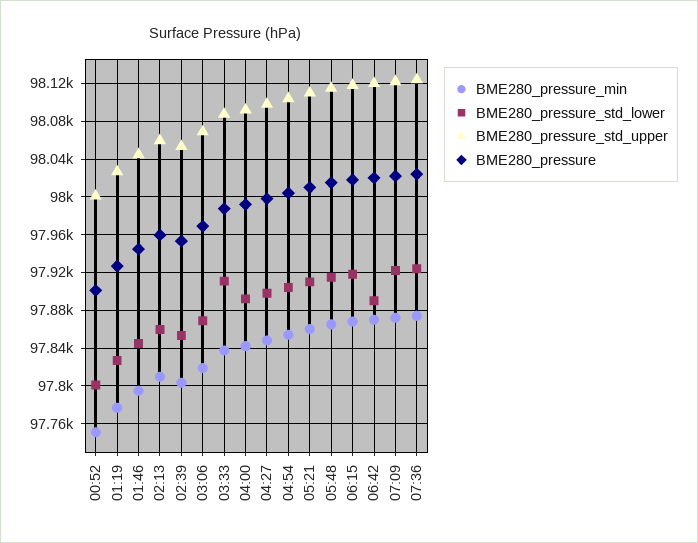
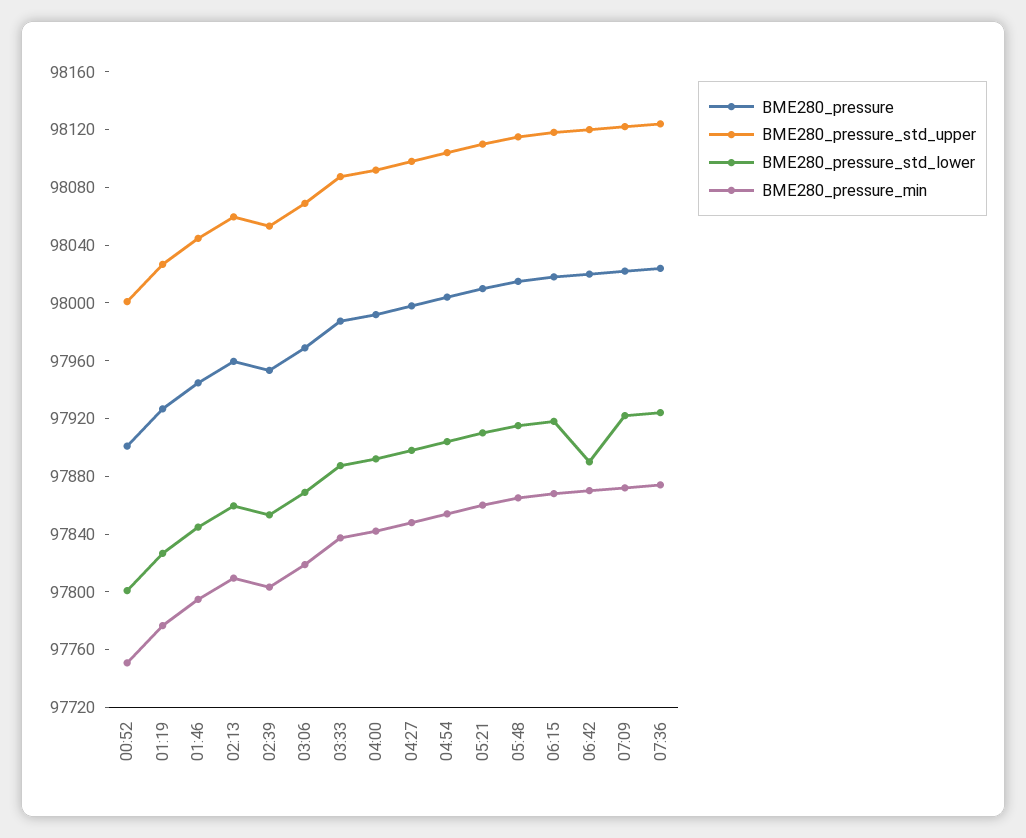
  {
    "BME280_pressure_min": {
      "00:52": 97750,
      "01:19": 97780,
      "01:46": 97790,
      "02:13": 97810,
      "02:39": 97800,
      "03:06": 97820,
      "03:33": 97840,
      "04:00": 97840,
      "04:27": 97850,
      "04:54": 97850,
      "05:21": 97860,
      "05:48": 97870,
      "06:15": 97870,
      "06:42": 97870,
      "07:09": 97870,
      "07:36": 97870
    },
    "BME280_pressure_std_lower": {
      "00:52": 97800,
      "01:19": 97830,
      "01:46": 97840,
      "02:13": 97860,
      "02:39": 97850,
      "03:06": 97870,
-     "03:33": 97910,
+     "03:33": 97890,
      "04:00": 97890,
      "04:27": 97900,
      "04:54": 97900,
      "05:21": 97910,
      "05:48": 97920,
      "06:15": 97920,
      "06:42": 97890,
      "07:09": 97920,
      "07:36": 97920
    },
    "BME280_pressure_std_upper": {
      "00:52": 98000,
      "01:19": 98030,
      "01:46": 98040,
      "02:13": 98060,
      "02:39": 98050,
      "03:06": 98070,
      "03:33": 98090,
      "04:00": 98090,
      "04:27": 98100,
      "04:54": 98100,
      "05:21": 98110,
      "05:48": 98120,
      "06:15": 98120,
      "06:42": 98120,
      "07:09": 98120,
      "07:36": 98120
    },
    "BME280_pressure": {
      "00:52": 97900,
      "01:19": 97930,
      "01:46": 97940,
      "02:13": 97960,
      "02:39": 97950,
      "03:06": 97970,
      "03:33": 97990,
      "04:00": 97990,
      "04:27": 98000,
      "04:54": 98000,
      "05:21": 98010,
      "05:48": 98020,
      "06:15": 98020,
      "06:42": 98020,
      "07:09": 98020,
      "07:36": 98020
    }
  }

